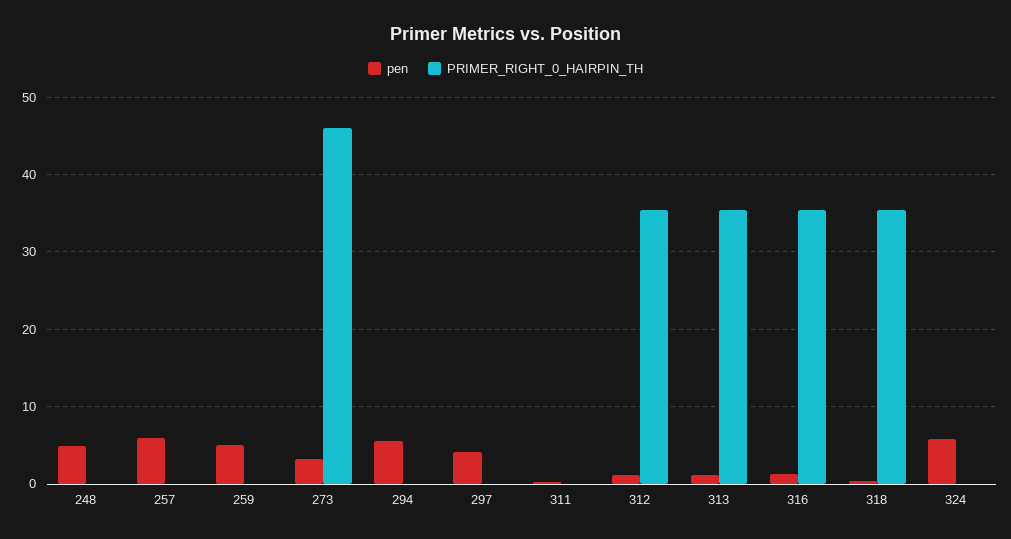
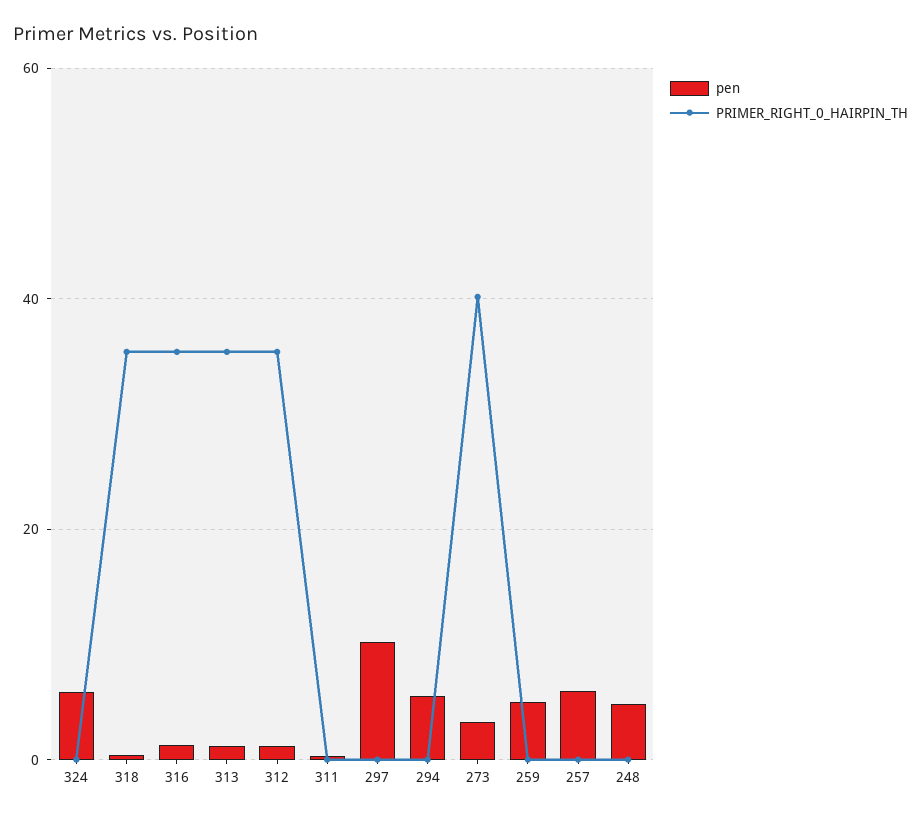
  {
    "pen": {
      "248": 5,
      "257": 6,
      "259": 5,
      "273": 3,
      "294": 5,
-     "297": 4,
+     "297": 10,
      "311": 0,
      "312": 1,
      "313": 1,
      "316": 1,
      "318": 0,
      "324": 6
    },
    "PRIMER_RIGHT_0_HAIRPIN_TH": {
      "248": 0,
      "257": 0,
      "259": 0,
-     "273": 46,
+     "273": 40,
      "294": 0,
      "297": 0,
      "311": 0,
      "312": 35,
      "313": 35,
      "316": 35,
      "318": 35,
      "324": 0
    }
  }

